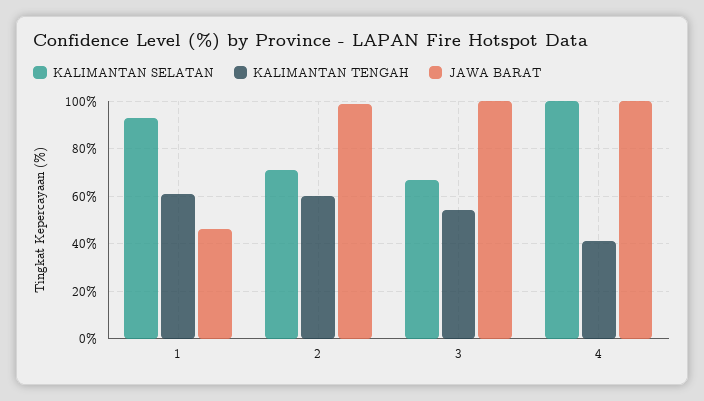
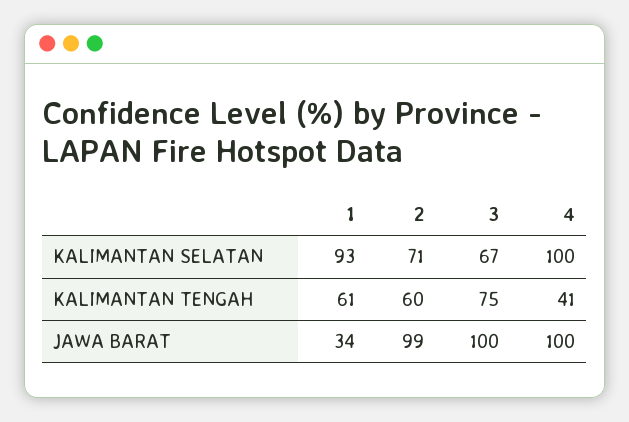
  {
    "KALIMANTAN SELATAN": {
      "1": 93,
      "2": 71,
      "3": 67,
      "4": 100
    },
    "KALIMANTAN TENGAH": {
      "1": 61,
      "2": 60,
-     "3": 55,
+     "3": 75,
      "4": 41
    },
    "JAWA BARAT": {
-     "1": 45,
+     "1": 34,
      "2": 99,
      "3": 100,
      "4": 100
    }
  }

